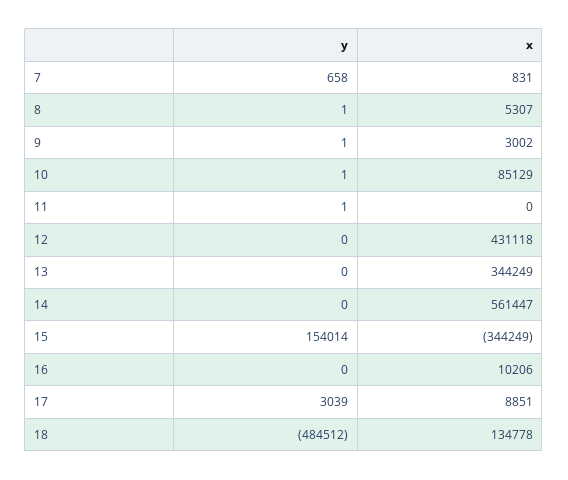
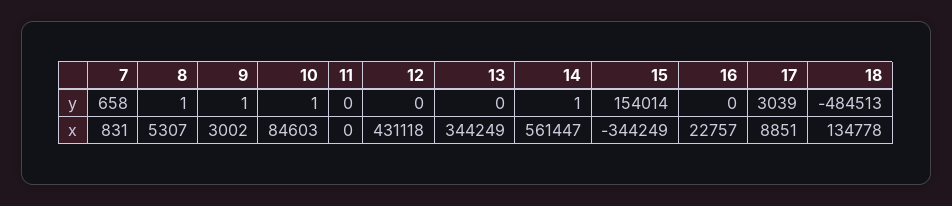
  {
    "y": {
      "7": 658,
      "8": 1,
      "9": 1,
      "10": 1,
-     "11": 1,
+     "11": 0,
      "12": 0,
      "13": 0,
-     "14": 0,
+     "14": 1,
      "15": 154014,
      "16": 0,
      "17": 3039,
-     "18": -484512
+     "18": -484513
    },
    "x": {
      "7": 831,
      "8": 5307,
      "9": 3002,
-     "10": 85129,
+     "10": 84603,
      "11": 0,
      "12": 431118,
      "13": 344249,
      "14": 561447,
      "15": -344249,
-     "16": 10206,
+     "16": 22757,
      "17": 8851,
      "18": 134778
    }
  }

